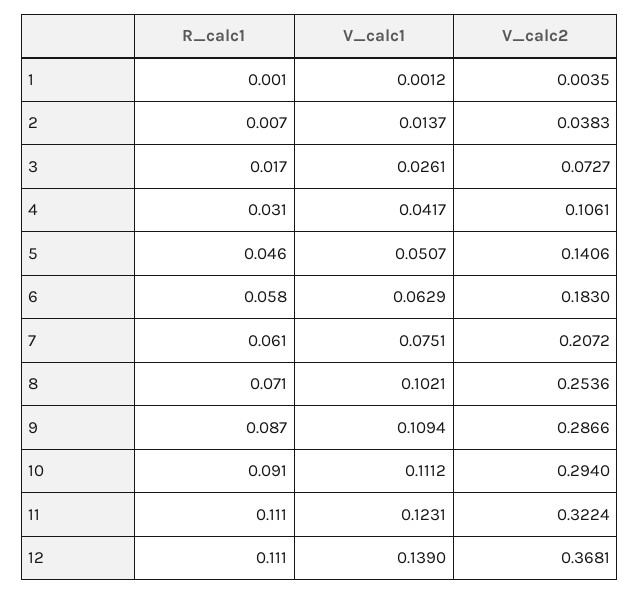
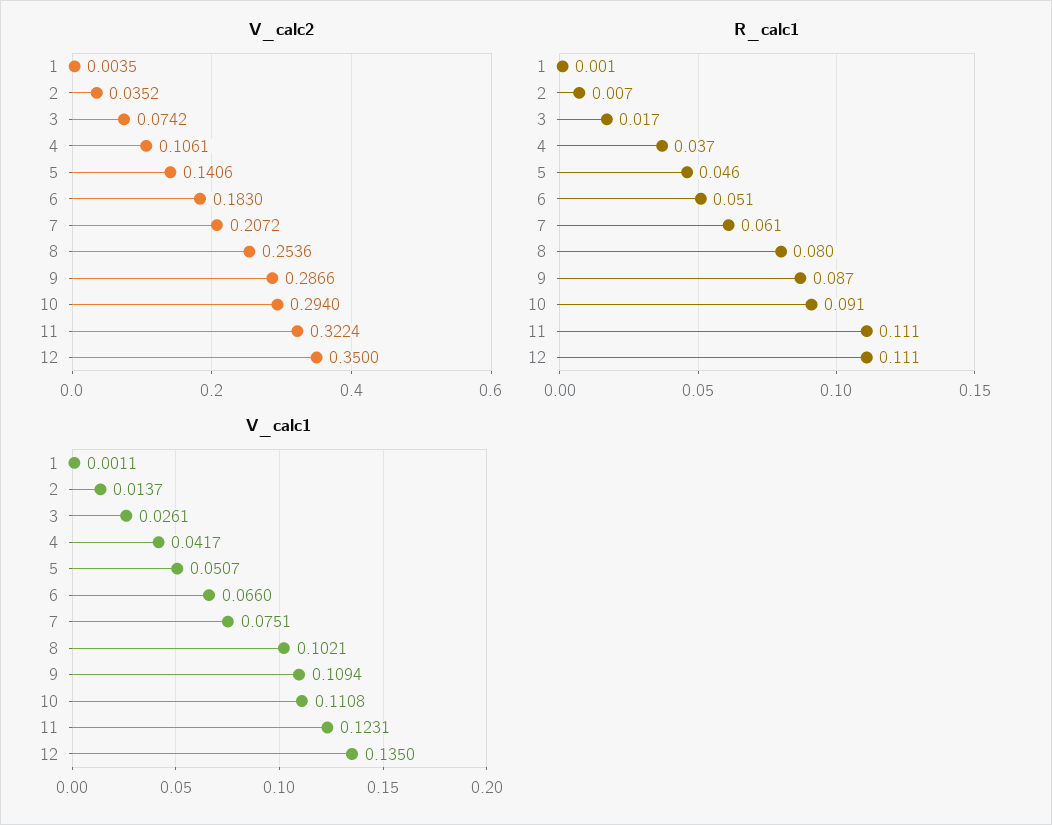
  {
    "R_calc1": {
      "1": 0.001,
      "2": 0.007,
      "3": 0.017,
-     "4": 0.031,
+     "4": 0.037,
      "5": 0.046,
-     "6": 0.058,
+     "6": 0.051,
      "7": 0.061,
-     "8": 0.071,
+     "8": 0.08,
      "9": 0.087,
      "10": 0.091,
      "11": 0.111,
      "12": 0.111
    },
    "V_calc1": {
-     "1": 0.0012,
+     "1": 0.0011,
      "2": 0.0137,
      "3": 0.0261,
      "4": 0.0417,
      "5": 0.0507,
-     "6": 0.0629,
+     "6": 0.066,
      "7": 0.0751,
      "8": 0.1021,
      "9": 0.1094,
-     "10": 0.1112,
+     "10": 0.1108,
      "11": 0.1231,
-     "12": 0.139
+     "12": 0.135
    },
    "V_calc2": {
      "1": 0.0035,
-     "2": 0.0383,
+     "2": 0.0352,
-     "3": 0.0727,
+     "3": 0.0742,
      "4": 0.1061,
      "5": 0.1406,
      "6": 0.183,
      "7": 0.2072,
      "8": 0.2536,
      "9": 0.2866,
      "10": 0.294,
      "11": 0.3224,
-     "12": 0.3681
+     "12": 0.35
    }
  }

